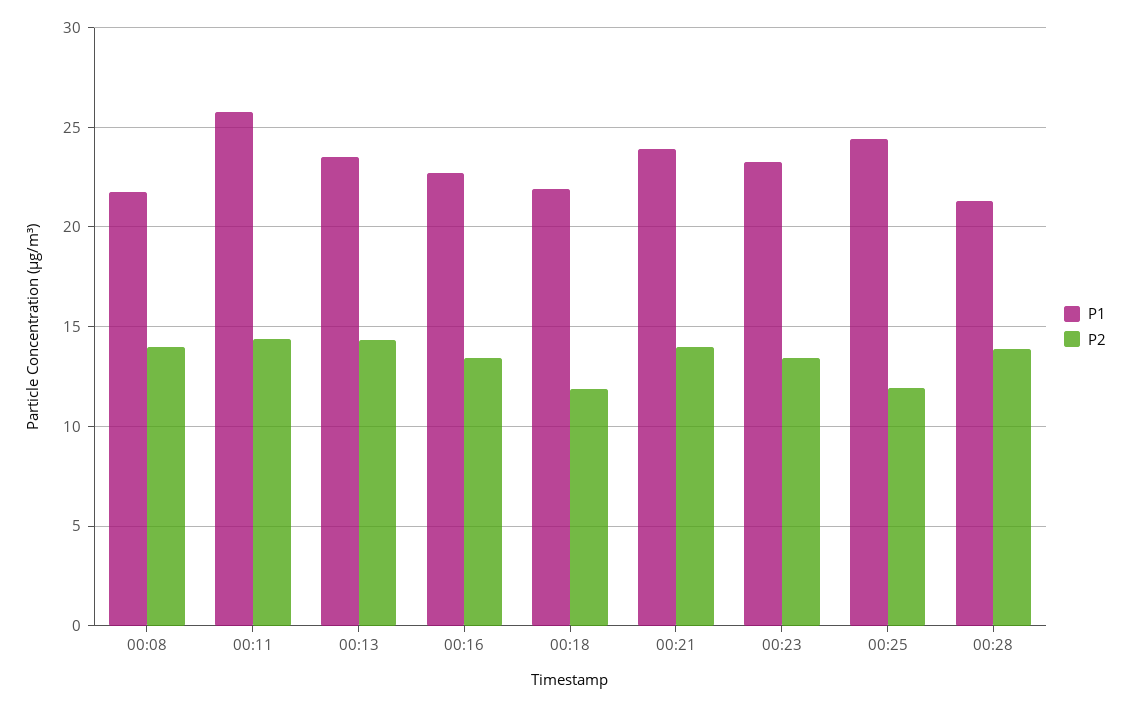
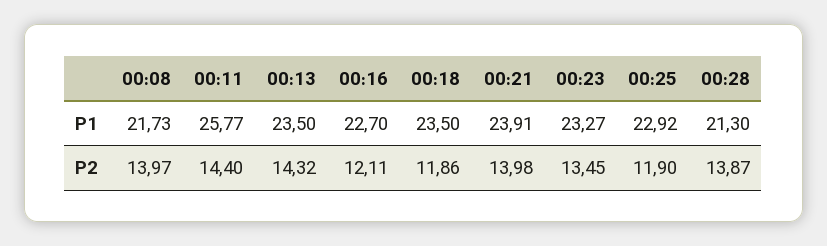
  {
    "P1": {
      "00:08": 21.73,
      "00:11": 25.77,
      "00:13": 23.5,
      "00:16": 22.7,
-     "00:18": 22,
+     "00:18": 23.5,
      "00:21": 23.91,
      "00:23": 23.27,
-     "00:25": 24.5,
+     "00:25": 22.92,
      "00:28": 21.3
    },
    "P2": {
      "00:08": 13.97,
      "00:11": 14.4,
      "00:13": 14.32,
-     "00:16": 13.5,
+     "00:16": 12.11,
      "00:18": 11.86,
      "00:21": 13.98,
      "00:23": 13.45,
      "00:25": 11.9,
      "00:28": 13.87
    }
  }

